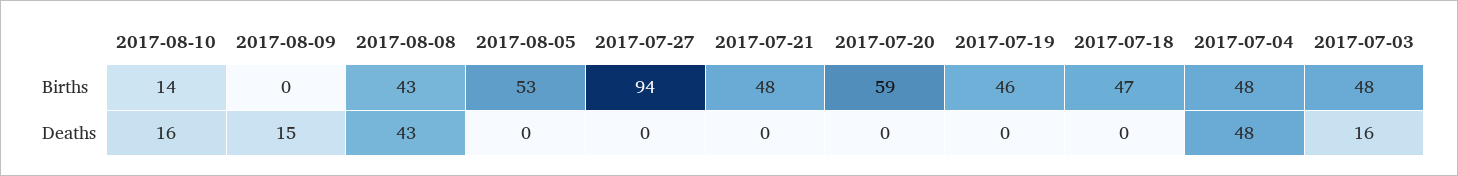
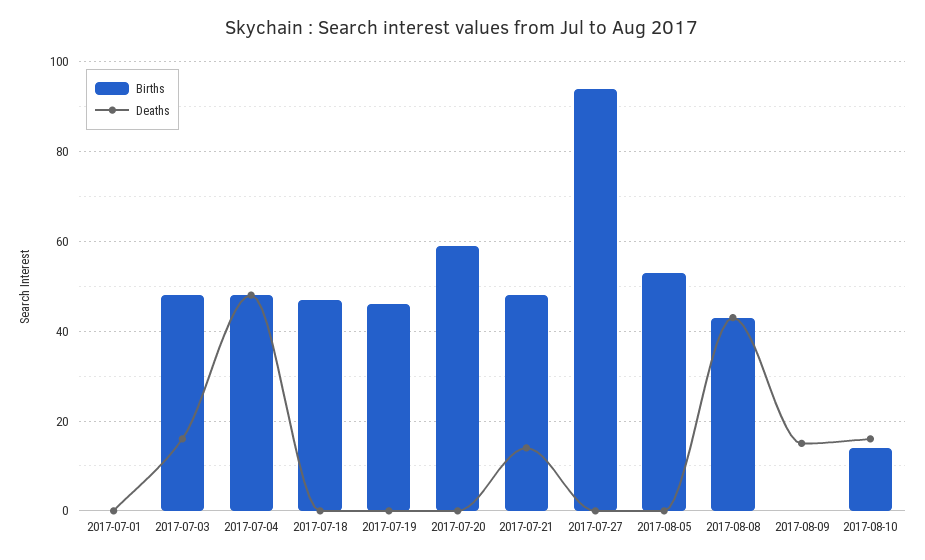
  {
    "Births": {
      "2017-08-10": 14,
      "2017-08-09": 0,
      "2017-08-08": 43,
      "2017-08-05": 53,
      "2017-07-27": 94,
      "2017-07-21": 48,
      "2017-07-20": 59,
      "2017-07-19": 46,
      "2017-07-18": 47,
      "2017-07-04": 48,
-     "2017-07-03": 48
+     "2017-07-03": 48,
+     "2017-07-01": 0
    },
    "Deaths": {
      "2017-08-10": 16,
      "2017-08-09": 15,
      "2017-08-08": 43,
      "2017-08-05": 0,
      "2017-07-27": 0,
-     "2017-07-21": 0,
+     "2017-07-21": 15,
      "2017-07-20": 0,
      "2017-07-19": 0,
      "2017-07-18": 0,
      "2017-07-04": 48,
-     "2017-07-03": 16
+     "2017-07-03": 16,
+     "2017-07-01": 0
    }
  }

